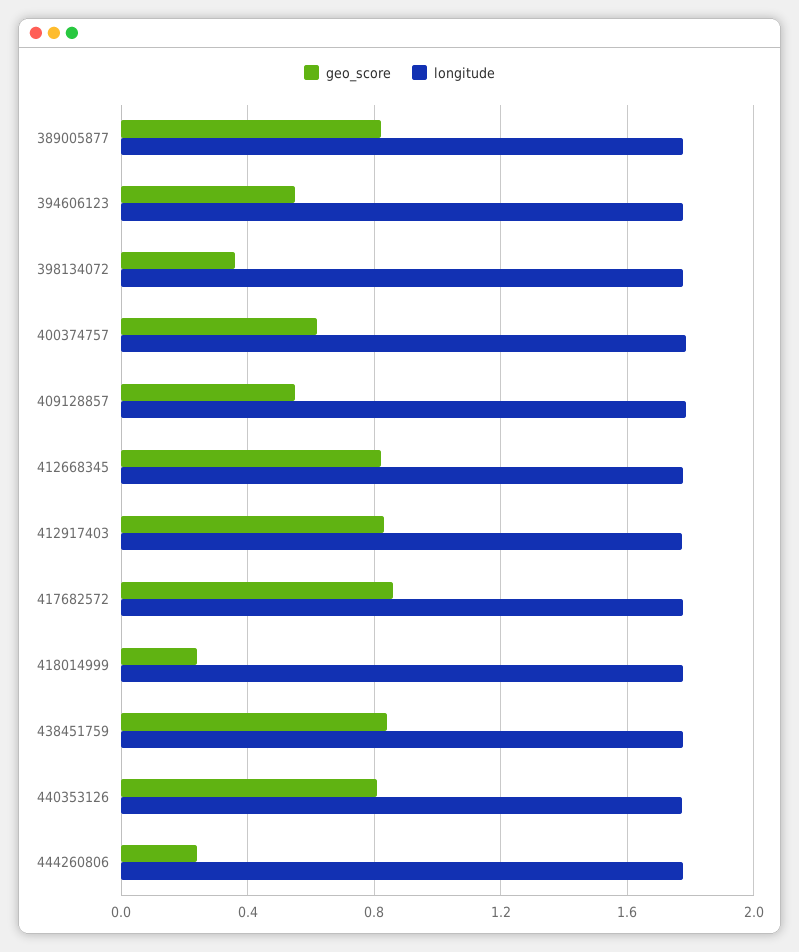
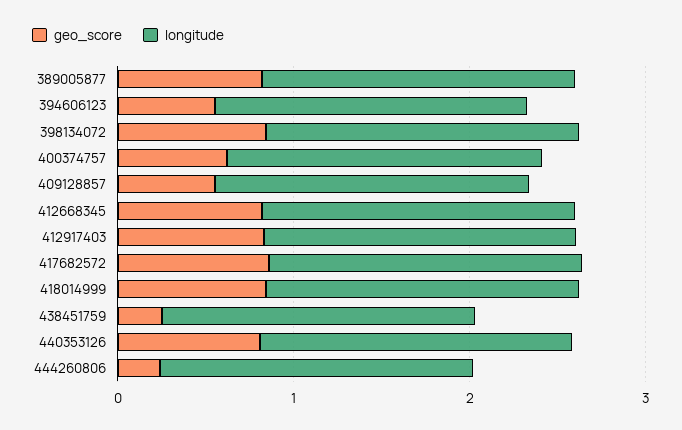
  {
    "geo_score": {
      "389005877": 0.8,
      "394606123": 0.55,
-     "398134072": 0.35,
+     "398134072": 0.8,
      "400374757": 0.6,
      "409128857": 0.55,
      "412668345": 0.8,
      "412917403": 0.85,
      "417682572": 0.85,
-     "418014999": 0.25,
+     "418014999": 0.8,
-     "438451759": 0.85,
+     "438451759": 0.2,
      "440353126": 0.8,
      "444260806": 0.25
    },
    "longitude": {
      "389005877": 1.8,
      "394606123": 1.8,
      "398134072": 1.8,
      "400374757": 1.8,
      "409128857": 1.8,
      "412668345": 1.8,
      "412917403": 1.75,
      "417682572": 1.8,
      "418014999": 1.8,
      "438451759": 1.8,
      "440353126": 1.75,
      "444260806": 1.8
    }
  }

